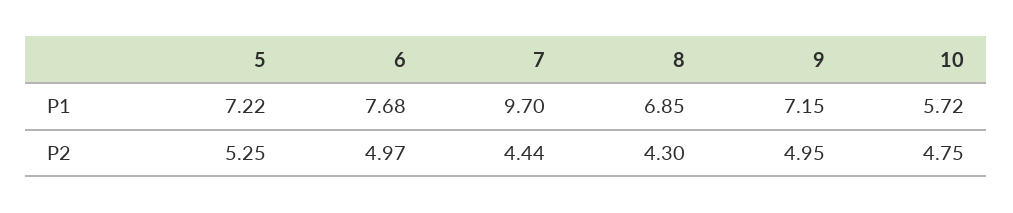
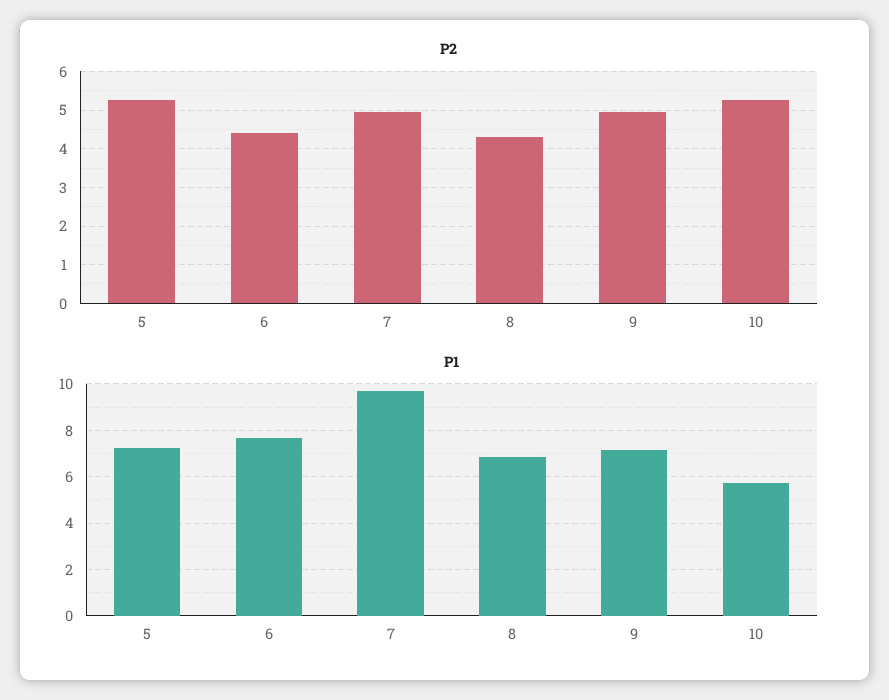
  {
    "P1": {
      "5": 7.22,
      "6": 7.68,
      "7": 9.7,
      "8": 6.85,
      "9": 7.15,
      "10": 5.72
    },
    "P2": {
      "5": 5.25,
-     "6": 4.97,
+     "6": 4.4,
-     "7": 4.44,
+     "7": 5,
      "8": 4.3,
      "9": 4.95,
-     "10": 4.75
+     "10": 5.2
    }
  }

